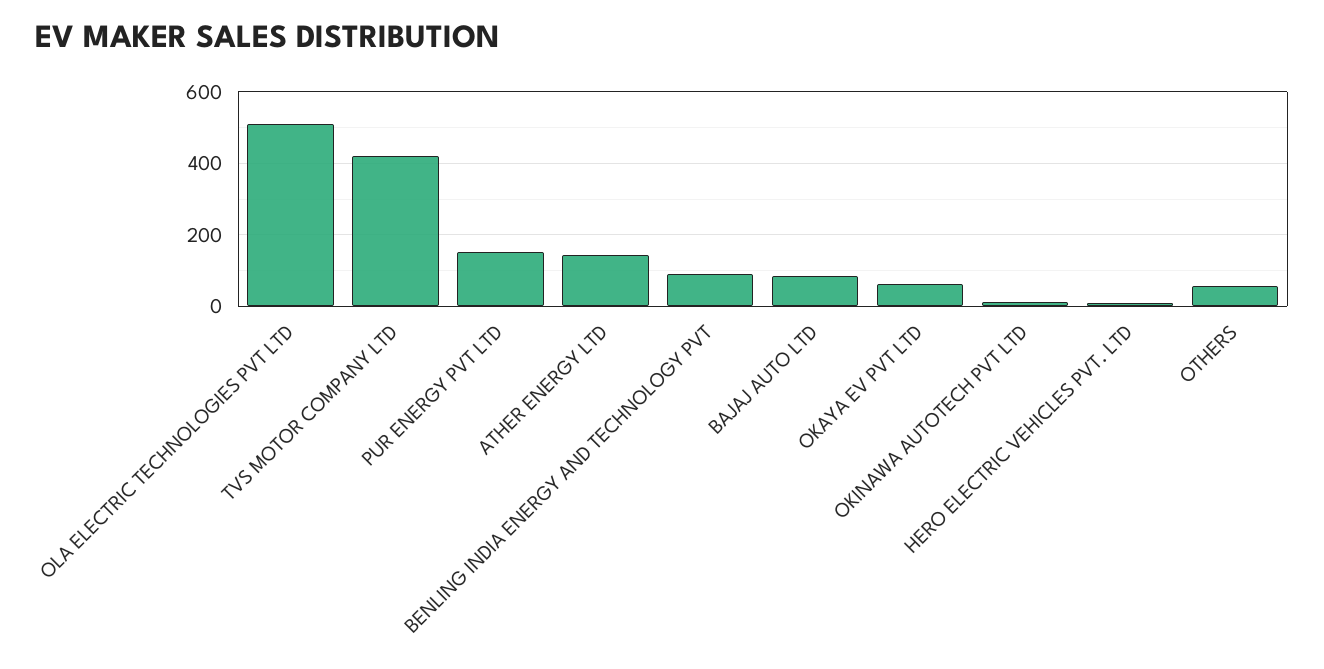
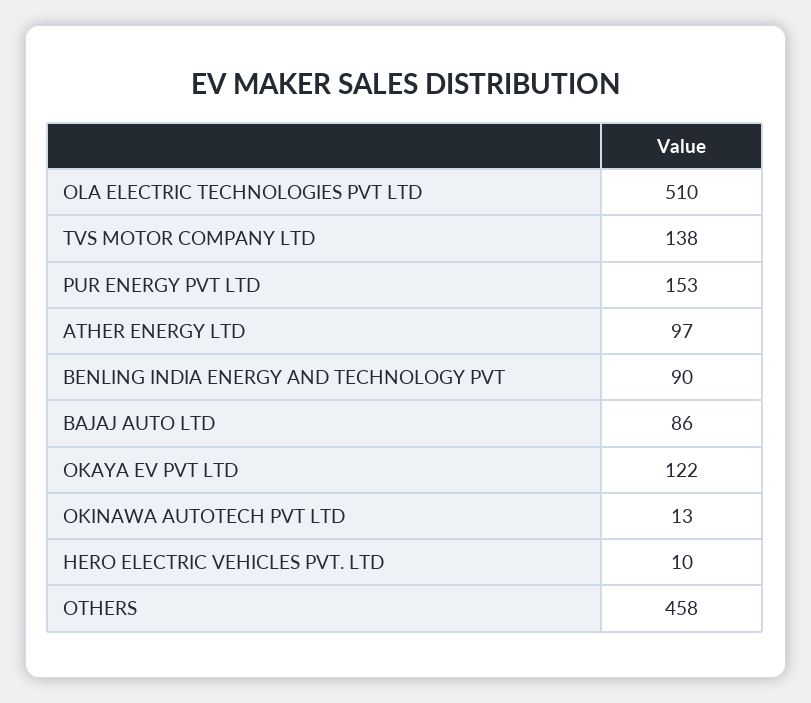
  {
    "OLA ELECTRIC TECHNOLOGIES PVT LTD": 510,
-   "TVS MOTOR COMPANY LTD": 420,
+   "TVS MOTOR COMPANY LTD": 138,
    "PUR ENERGY PVT LTD": 153,
-   "ATHER ENERGY LTD": 140,
+   "ATHER ENERGY LTD": 97,
    "BENLING INDIA ENERGY AND TECHNOLOGY PVT": 90,
    "BAJAJ AUTO LTD": 86,
-   "OKAYA EV PVT LTD": 60,
+   "OKAYA EV PVT LTD": 122,
    "OKINAWA AUTOTECH PVT LTD": 13,
    "HERO ELECTRIC VEHICLES PVT. LTD": 10,
-   "OTHERS": 60
+   "OTHERS": 458
  }

